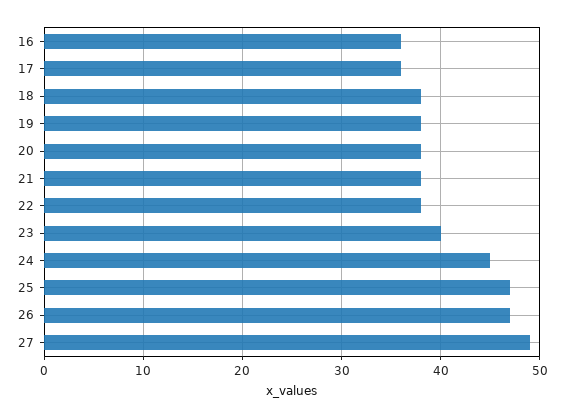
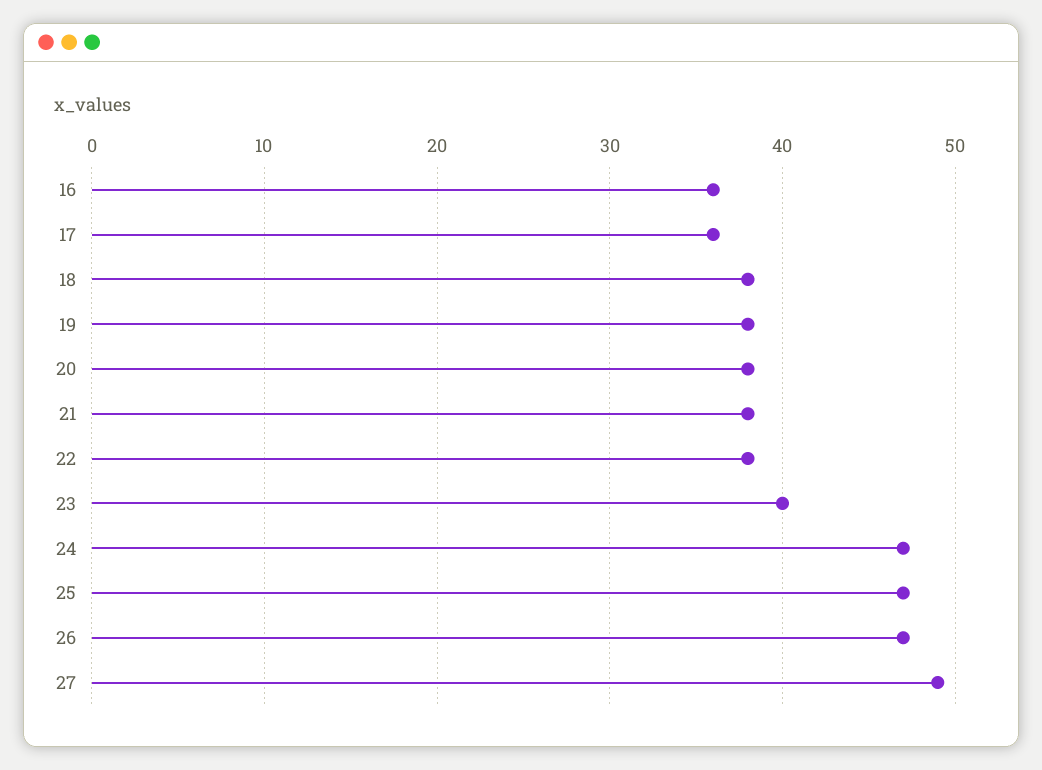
  {
    "16": 36,
    "17": 36,
    "18": 38,
    "19": 38,
    "20": 38,
    "21": 38,
    "22": 38,
    "23": 40,
-   "24": 45,
+   "24": 47,
    "25": 47,
    "26": 47,
    "27": 49
  }

